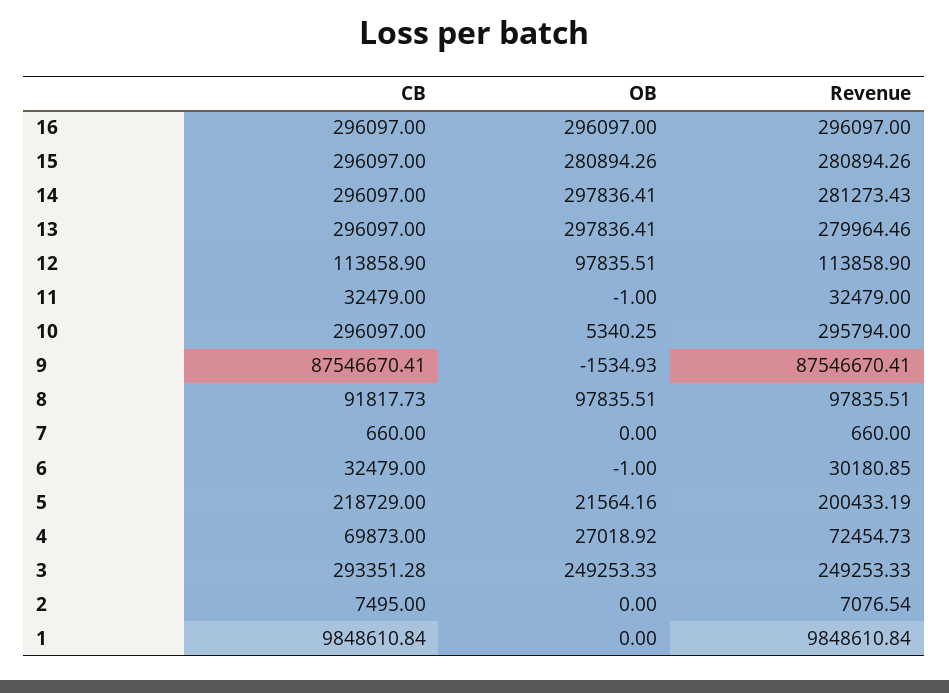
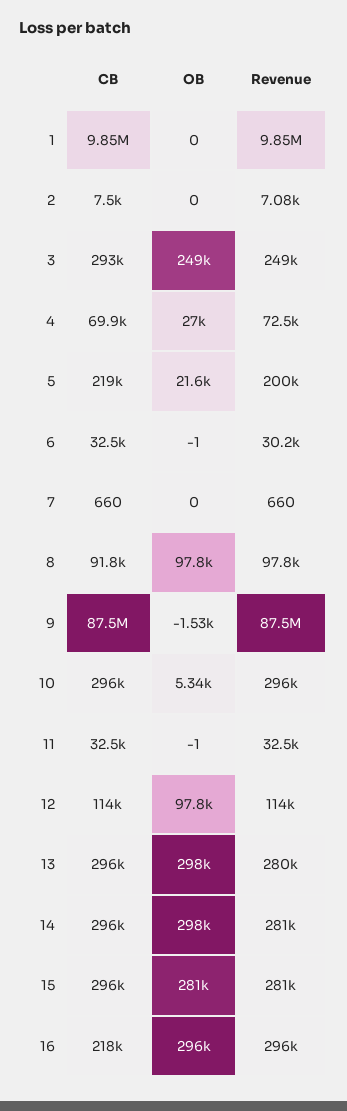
  {
    "CB": {
-     "16": 296097,
+     "16": 218000,
      "15": 296097,
      "14": 296097,
      "13": 296097,
      "12": 113858.9,
      "11": 32479,
      "10": 296097,
      "9": 87546670.41,
      "8": 91817.73,
      "7": 660,
      "6": 32479,
      "5": 218729,
      "4": 69873,
      "3": 293351.28,
      "2": 7495,
      "1": 9848610.84
    },
    "OB": {
      "16": 296097,
      "15": 280894.26,
      "14": 297836.41,
      "13": 297836.41,
      "12": 97835.51,
      "11": -1,
      "10": 5340.25,
      "9": -1534.93,
      "8": 97835.51,
      "7": 0,
      "6": -1,
      "5": 21564.16,
      "4": 27018.92,
      "3": 249253.33,
      "2": 0,
      "1": 0
    },
    "Revenue": {
      "16": 296097,
      "15": 280894.26,
      "14": 281273.43,
      "13": 279964.46,
      "12": 113858.9,
      "11": 32479,
      "10": 295794,
      "9": 87546670.41,
      "8": 97835.51,
      "7": 660,
      "6": 30180.85,
      "5": 200433.19,
      "4": 72454.73,
      "3": 249253.33,
      "2": 7076.54,
      "1": 9848610.84
    }
  }

